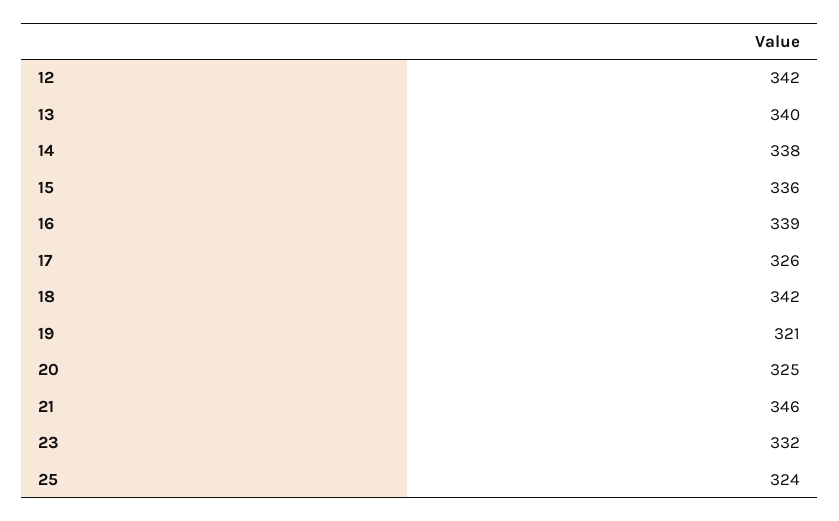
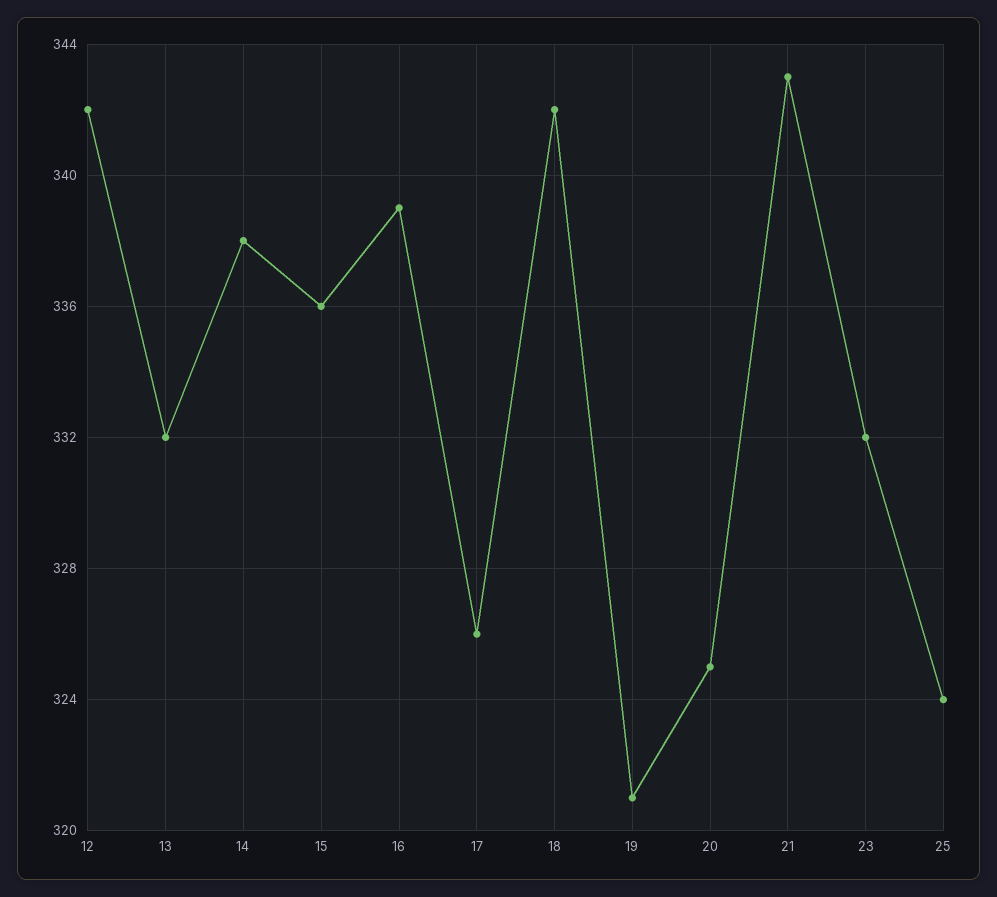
  {
    "12": 342,
-   "13": 340,
+   "13": 332,
    "14": 338,
    "15": 336,
    "16": 339,
    "17": 326,
    "18": 342,
    "19": 321,
    "20": 325,
-   "21": 346,
+   "21": 343,
    "23": 332,
    "25": 324
  }

